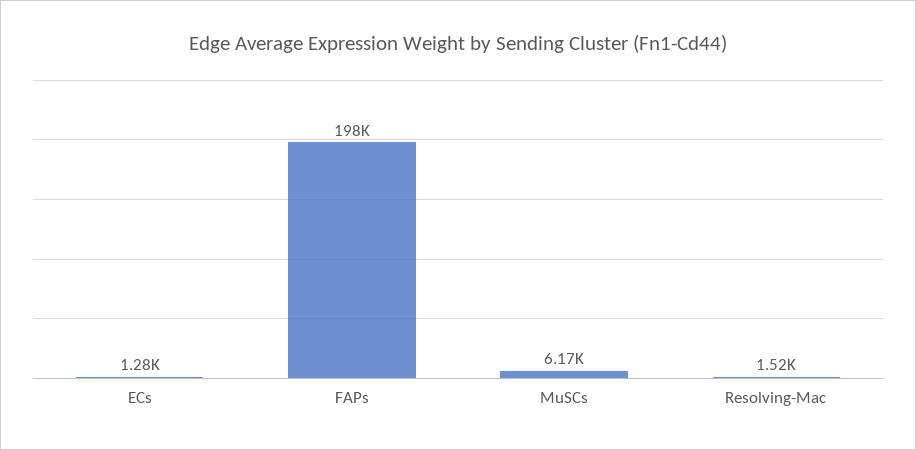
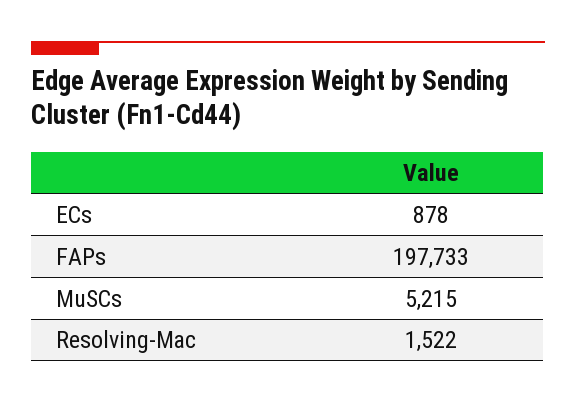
  {
-   "ECs": 1280,
+   "ECs": 878,
    "FAPs": 197733,
-   "MuSCs": 6170,
+   "MuSCs": 5215,
    "Resolving-Mac": 1522
  }

